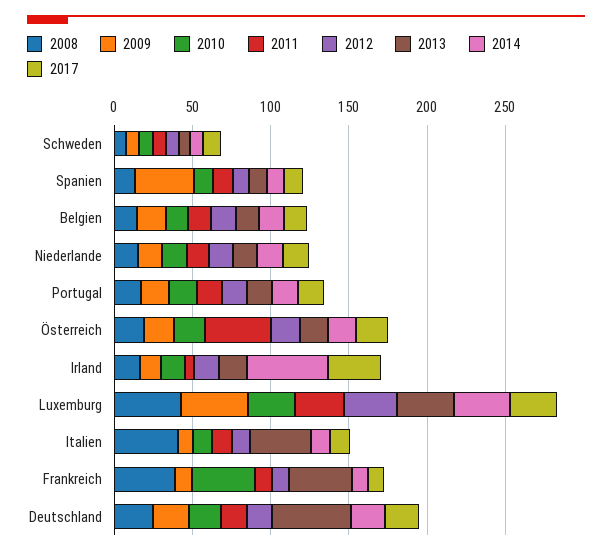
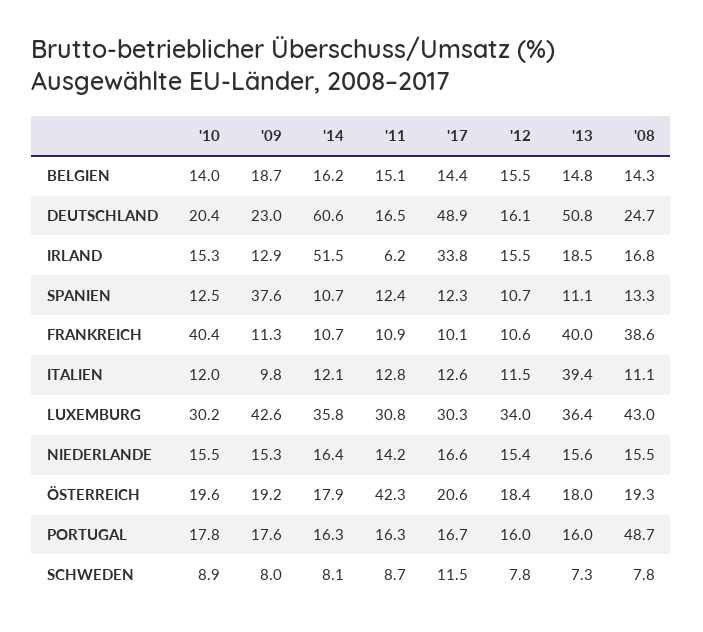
  {
    "2008": {
      "Schweden": 7.8,
      "Spanien": 13.3,
      "Belgien": 14.3,
      "Niederlande": 15.5,
-     "Portugal": 20,
+     "Portugal": 48.7,
      "Österreich": 19.3,
      "Irland": 16.8,
      "Luxemburg": 43,
-     "Italien": 40,
+     "Italien": 11.1,
      "Frankreich": 38.6,
      "Deutschland": 24.7
    },
    "2009": {
      "Schweden": 8,
      "Spanien": 37.6,
      "Belgien": 18.7,
      "Niederlande": 15.3,
      "Portugal": 17.6,
      "Österreich": 19.2,
      "Irland": 12.9,
      "Luxemburg": 42.6,
      "Italien": 9.8,
      "Frankreich": 11.3,
      "Deutschland": 23
    },
    "2010": {
      "Schweden": 8.9,
      "Spanien": 12.5,
      "Belgien": 14,
      "Niederlande": 15.5,
      "Portugal": 17.8,
      "Österreich": 19.6,
      "Irland": 15.3,
      "Luxemburg": 30.2,
      "Italien": 12,
      "Frankreich": 40.4,
      "Deutschland": 20.4
    },
    "2011": {
      "Schweden": 8.7,
      "Spanien": 12.4,
      "Belgien": 15.1,
      "Niederlande": 14.2,
      "Portugal": 16.3,
      "Österreich": 42.3,
      "Irland": 6.2,
      "Luxemburg": 30.8,
      "Italien": 12.8,
      "Frankreich": 10.9,
      "Deutschland": 16.5
    },
    "2012": {
      "Schweden": 7.8,
      "Spanien": 10.7,
      "Belgien": 15.5,
      "Niederlande": 15.4,
      "Portugal": 16,
      "Österreich": 18.4,
      "Irland": 15.5,
      "Luxemburg": 34,
      "Italien": 11.5,
      "Frankreich": 10.6,
      "Deutschland": 16.1
    },
    "2013": {
      "Schweden": 7.3,
      "Spanien": 11.1,
      "Belgien": 14.8,
      "Niederlande": 15.6,
      "Portugal": 16,
      "Österreich": 18,
      "Irland": 18.5,
      "Luxemburg": 36.4,
      "Italien": 39.4,
      "Frankreich": 40,
      "Deutschland": 50.8
    },
    "2014": {
      "Schweden": 8.1,
      "Spanien": 10.7,
      "Belgien": 16.2,
      "Niederlande": 16.4,
      "Portugal": 16.3,
      "Österreich": 17.9,
      "Irland": 51.5,
      "Luxemburg": 35.8,
      "Italien": 12.1,
      "Frankreich": 10.7,
-     "Deutschland": 20
+     "Deutschland": 60.6
    },
    "2017": {
      "Schweden": 11.5,
      "Spanien": 12.3,
      "Belgien": 14.4,
      "Niederlande": 16.6,
      "Portugal": 16.7,
      "Österreich": 20.6,
      "Irland": 33.8,
      "Luxemburg": 30.3,
      "Italien": 12.6,
      "Frankreich": 10.1,
-     "Deutschland": 20
+     "Deutschland": 48.9
    }
  }

